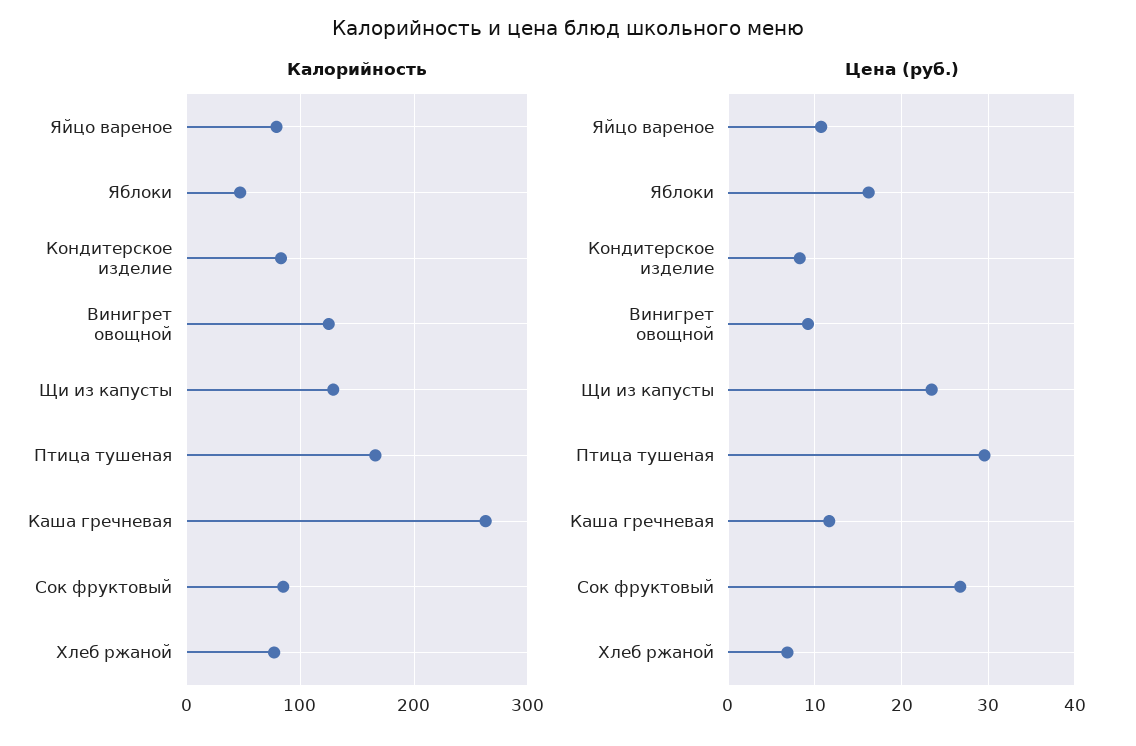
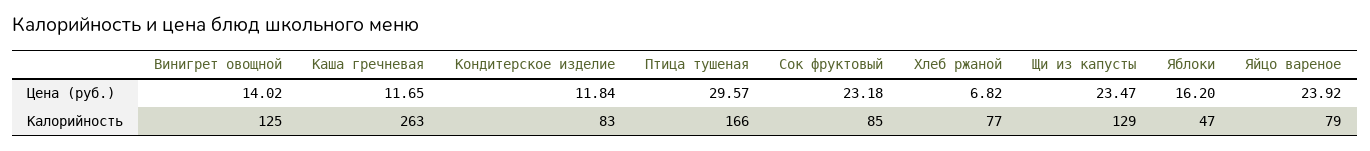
  {
    "Калорийность": {
      "Яйцо вареное": 79,
      "Яблоки": 47,
      "Кондитерское изделие": 83,
      "Винигрет овощной": 125,
      "Щи из капусты": 129,
      "Птица тушеная": 166,
      "Каша гречневая": 263,
      "Сок фруктовый": 85,
      "Хлеб ржаной": 77
    },
    "Цена (руб.)": {
-     "Яйцо вареное": 11,
+     "Яйцо вареное": 23.92,
      "Яблоки": 16.2,
-     "Кондитерское изделие": 8,
+     "Кондитерское изделие": 11.84,
-     "Винигрет овощной": 9,
+     "Винигрет овощной": 14.02,
      "Щи из капусты": 23.47,
      "Птица тушеная": 29.57,
      "Каша гречневая": 11.65,
-     "Сок фруктовый": 27,
+     "Сок фруктовый": 23.18,
      "Хлеб ржаной": 6.82
    }
  }

